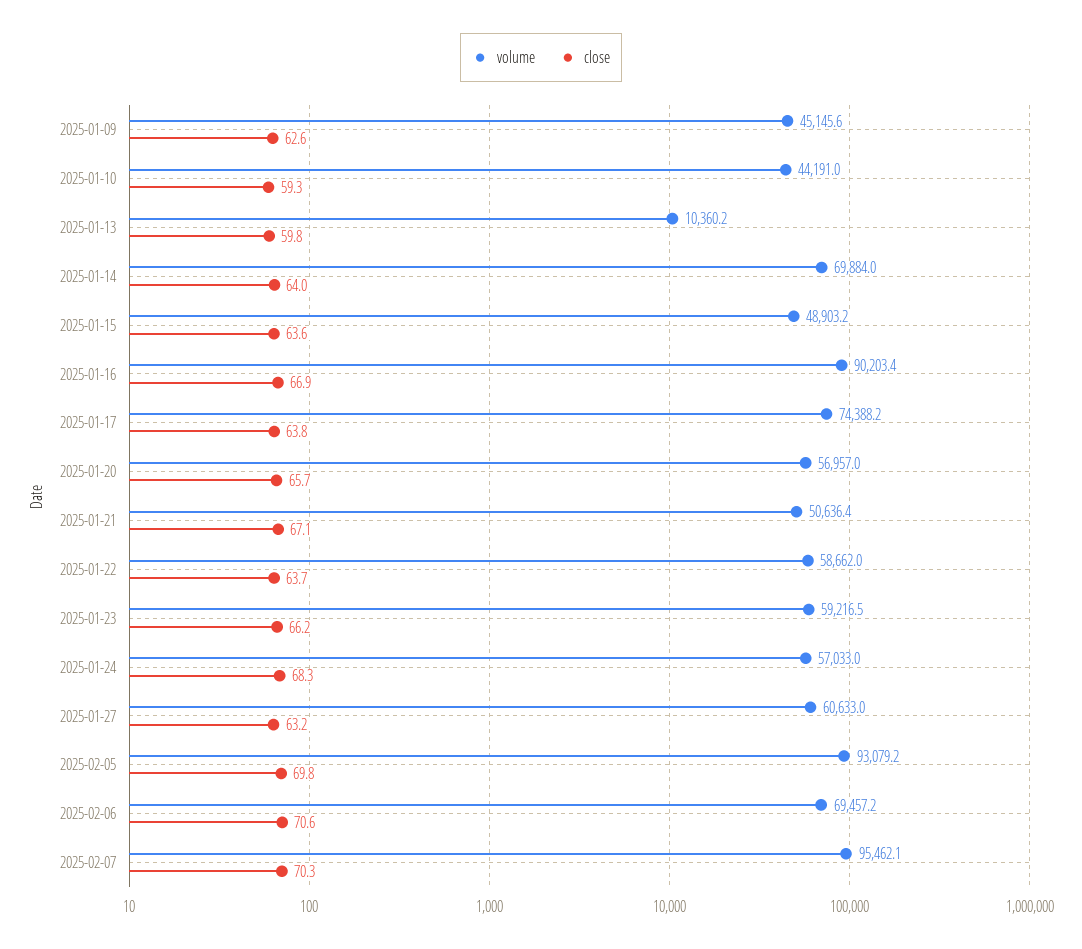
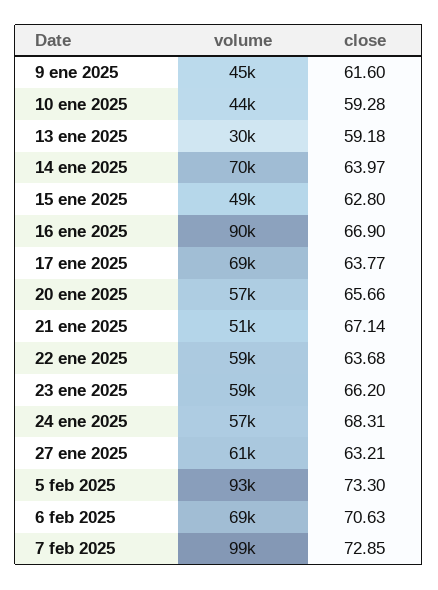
  {
    "volume": {
      "2025-01-09": 45145.6,
      "2025-01-10": 44191,
-     "2025-01-13": 10360.2,
+     "2025-01-13": 30000,
      "2025-01-14": 69884,
      "2025-01-15": 48903.2,
      "2025-01-16": 90203.4,
-     "2025-01-17": 74388.2,
+     "2025-01-17": 69000,
      "2025-01-20": 56957,
      "2025-01-21": 50636.4,
      "2025-01-22": 58662,
      "2025-01-23": 59216.5,
      "2025-01-24": 57033,
      "2025-01-27": 60633,
      "2025-02-05": 93079.2,
      "2025-02-06": 69457.2,
-     "2025-02-07": 95462.1
+     "2025-02-07": 99000
    },
    "close": {
-     "2025-01-09": 62.6,
+     "2025-01-09": 61.6,
      "2025-01-10": 59.28,
-     "2025-01-13": 59.8,
+     "2025-01-13": 59.18,
      "2025-01-14": 63.97,
-     "2025-01-15": 63.6,
+     "2025-01-15": 62.8,
      "2025-01-16": 66.9,
      "2025-01-17": 63.77,
      "2025-01-20": 65.66,
      "2025-01-21": 67.14,
      "2025-01-22": 63.68,
      "2025-01-23": 66.2,
      "2025-01-24": 68.31,
      "2025-01-27": 63.21,
-     "2025-02-05": 69.8,
+     "2025-02-05": 73.3,
      "2025-02-06": 70.63,
-     "2025-02-07": 70.3
+     "2025-02-07": 72.85
    }
  }

